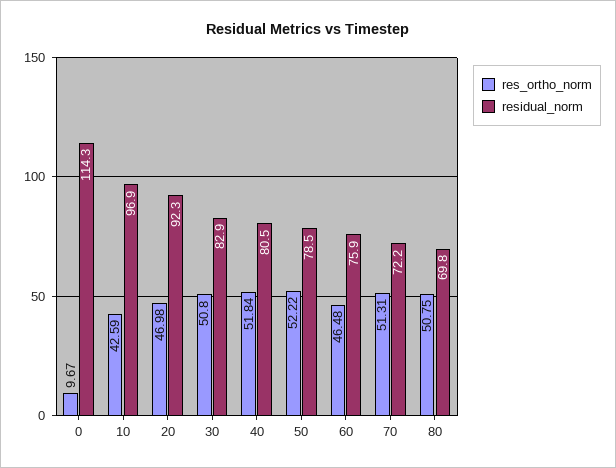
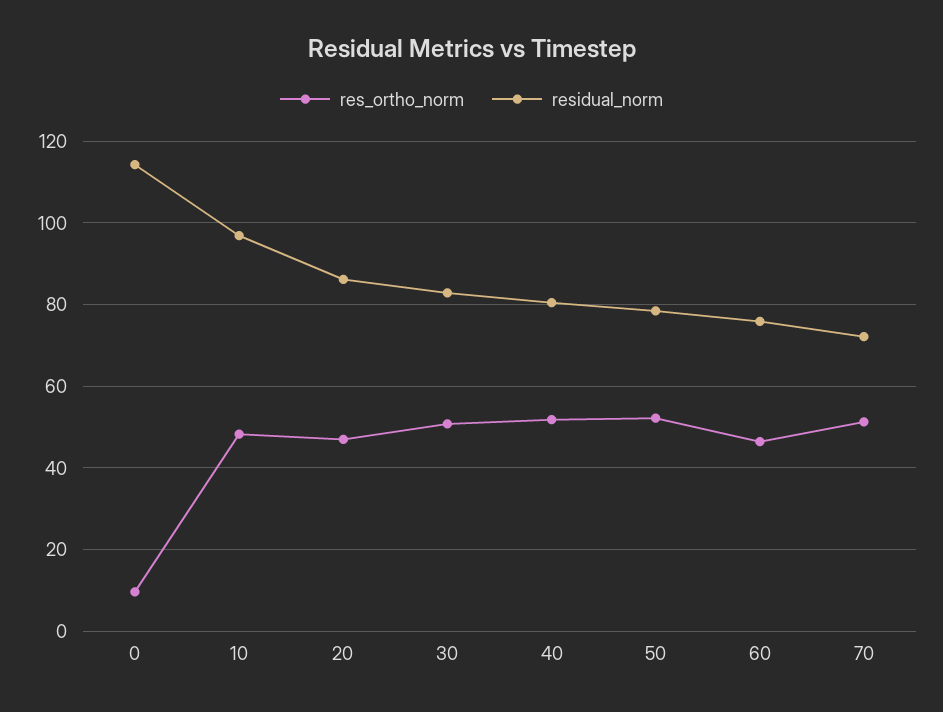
  {
    "res_ortho_norm": {
      "0": 9.67,
-     "10": 42.59,
+     "10": 48,
      "20": 46.98,
      "30": 50.8,
      "40": 51.84,
      "50": 52.22,
      "60": 46.48,
-     "70": 51.31,
+     "70": 51.31
-     "80": 50.75
    },
    "residual_norm": {
      "0": 114.3,
      "10": 96.9,
-     "20": 92.3,
+     "20": 86,
      "30": 82.9,
      "40": 80.5,
      "50": 78.5,
      "60": 75.9,
-     "70": 72.2,
+     "70": 72.2
-     "80": 69.8
    }
  }

